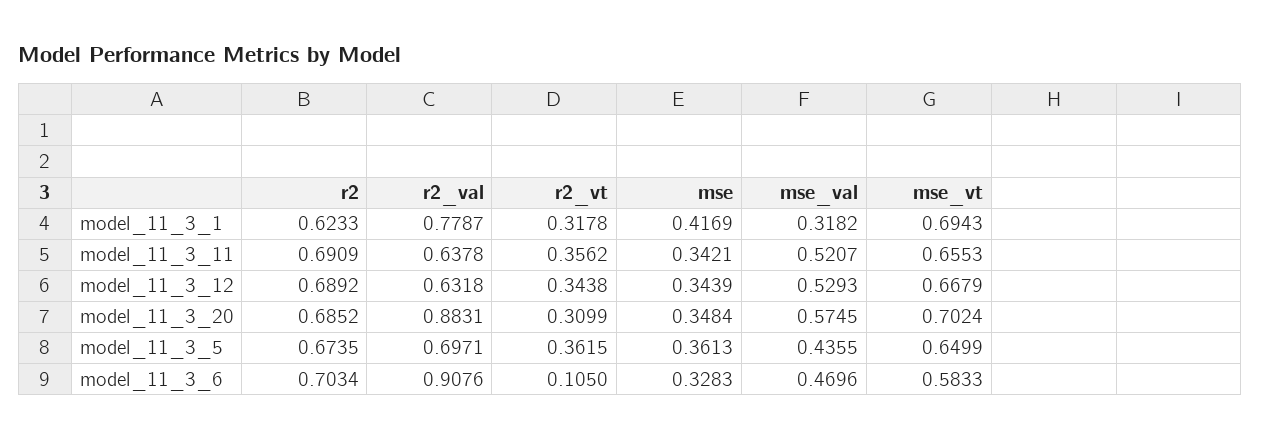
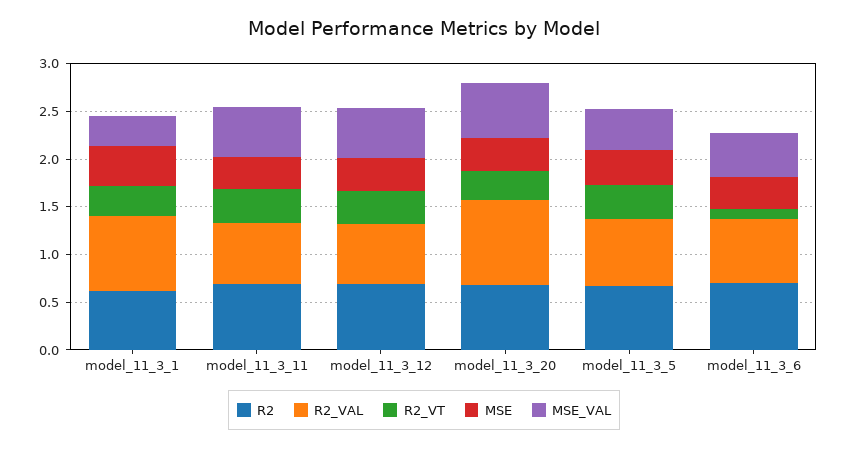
  {
    "r2": {
      "model_11_3_1": 0.6233,
      "model_11_3_11": 0.6909,
      "model_11_3_12": 0.6892,
      "model_11_3_20": 0.6852,
      "model_11_3_5": 0.6735,
      "model_11_3_6": 0.7034
    },
    "r2_val": {
      "model_11_3_1": 0.7787,
      "model_11_3_11": 0.6378,
      "model_11_3_12": 0.6318,
      "model_11_3_20": 0.8831,
      "model_11_3_5": 0.6971,
-     "model_11_3_6": 0.9076
+     "model_11_3_6": 0.7
    },
    "r2_vt": {
      "model_11_3_1": 0.3178,
      "model_11_3_11": 0.3562,
      "model_11_3_12": 0.3438,
      "model_11_3_20": 0.3099,
      "model_11_3_5": 0.3615,
      "model_11_3_6": 0.105
    },
    "mse": {
      "model_11_3_1": 0.4169,
      "model_11_3_11": 0.3421,
      "model_11_3_12": 0.3439,
      "model_11_3_20": 0.3484,
      "model_11_3_5": 0.3613,
      "model_11_3_6": 0.3283
    },
    "mse_val": {
      "model_11_3_1": 0.3182,
      "model_11_3_11": 0.5207,
      "model_11_3_12": 0.5293,
      "model_11_3_20": 0.5745,
      "model_11_3_5": 0.4355,
      "model_11_3_6": 0.4696
-   },
+   }
-   "mse_vt": {
-     "model_11_3_1": 0.6943,
-     "model_11_3_11": 0.6553,
-     "model_11_3_12": 0.6679,
-     "model_11_3_20": 0.7024,
-     "model_11_3_5": 0.6499,
-     "model_11_3_6": 0.5833
-   }
  }

